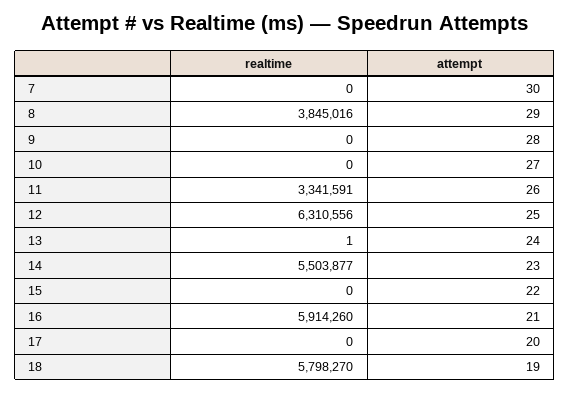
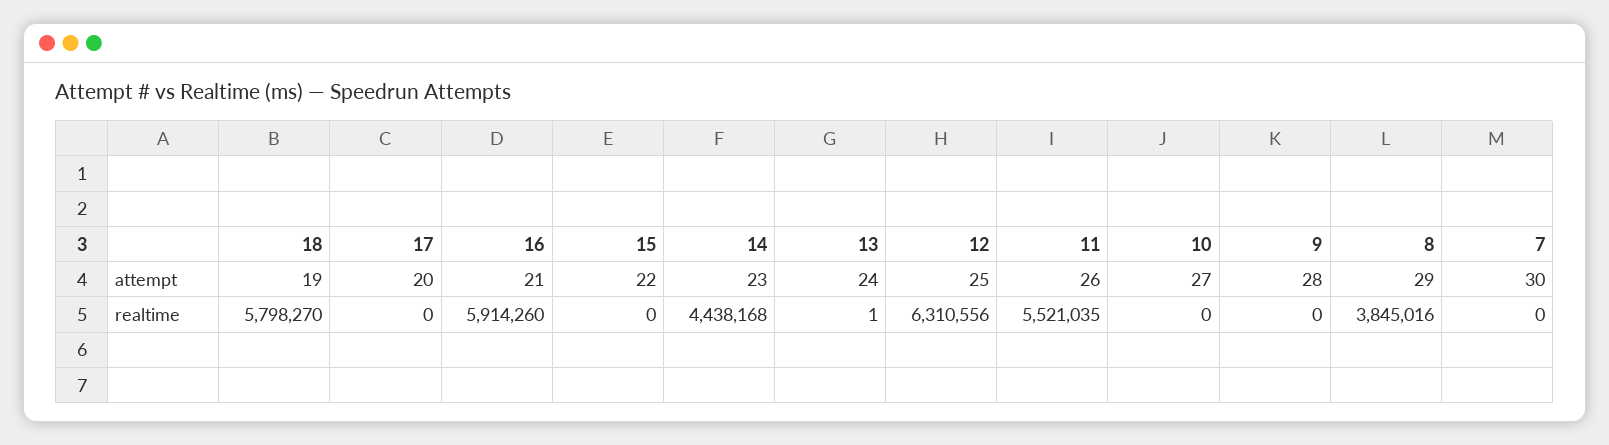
  {
    "realtime": {
      "7": 0,
      "8": 3845016,
      "9": 0,
      "10": 0,
-     "11": 3341591,
+     "11": 5521035,
      "12": 6310556,
      "13": 1,
-     "14": 5503877,
+     "14": 4438168,
      "15": 0,
      "16": 5914260,
      "17": 0,
      "18": 5798270
    },
    "attempt": {
      "7": 30,
      "8": 29,
      "9": 28,
      "10": 27,
      "11": 26,
      "12": 25,
      "13": 24,
      "14": 23,
      "15": 22,
      "16": 21,
      "17": 20,
      "18": 19
    }
  }

